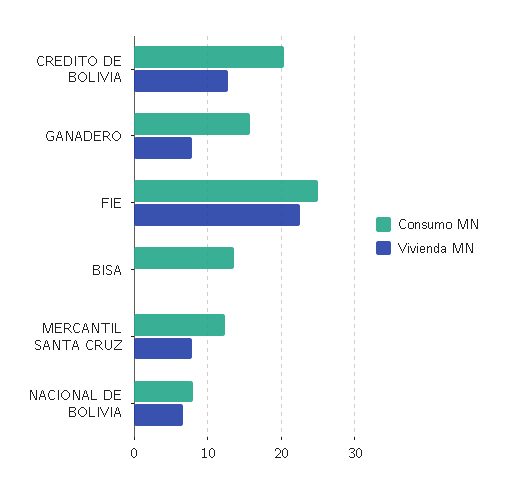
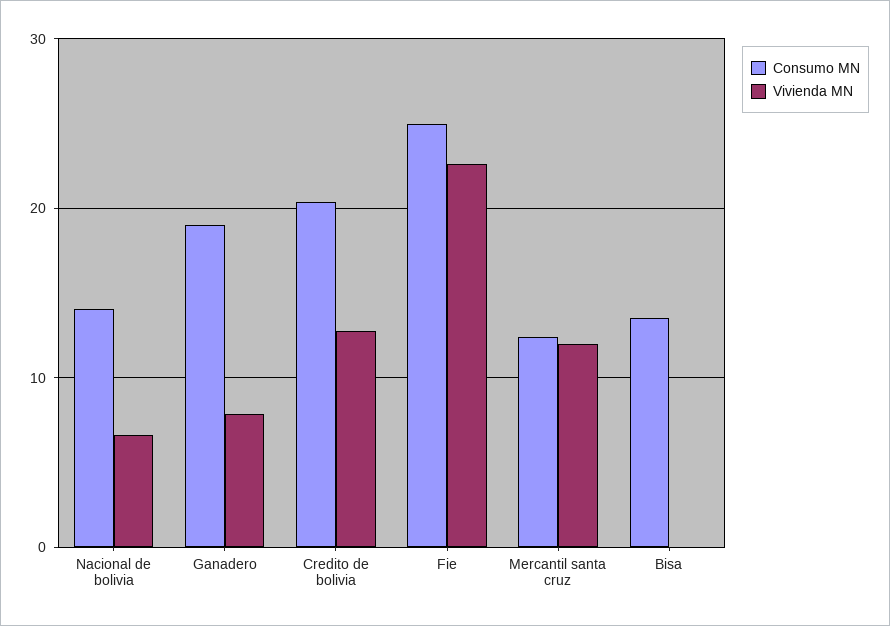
  {
    "Consumo MN": {
      "CREDITO DE BOLIVIA": 20,
-     "GANADERO": 16,
+     "GANADERO": 19,
      "FIE": 25,
      "BISA": 14,
      "MERCANTIL SANTA CRUZ": 12,
-     "NACIONAL DE BOLIVIA": 8
+     "NACIONAL DE BOLIVIA": 14
    },
    "Vivienda MN": {
      "CREDITO DE BOLIVIA": 13,
      "GANADERO": 8,
      "FIE": 23,
      "BISA": 0,
-     "MERCANTIL SANTA CRUZ": 8,
+     "MERCANTIL SANTA CRUZ": 12,
      "NACIONAL DE BOLIVIA": 7
    }
  }

